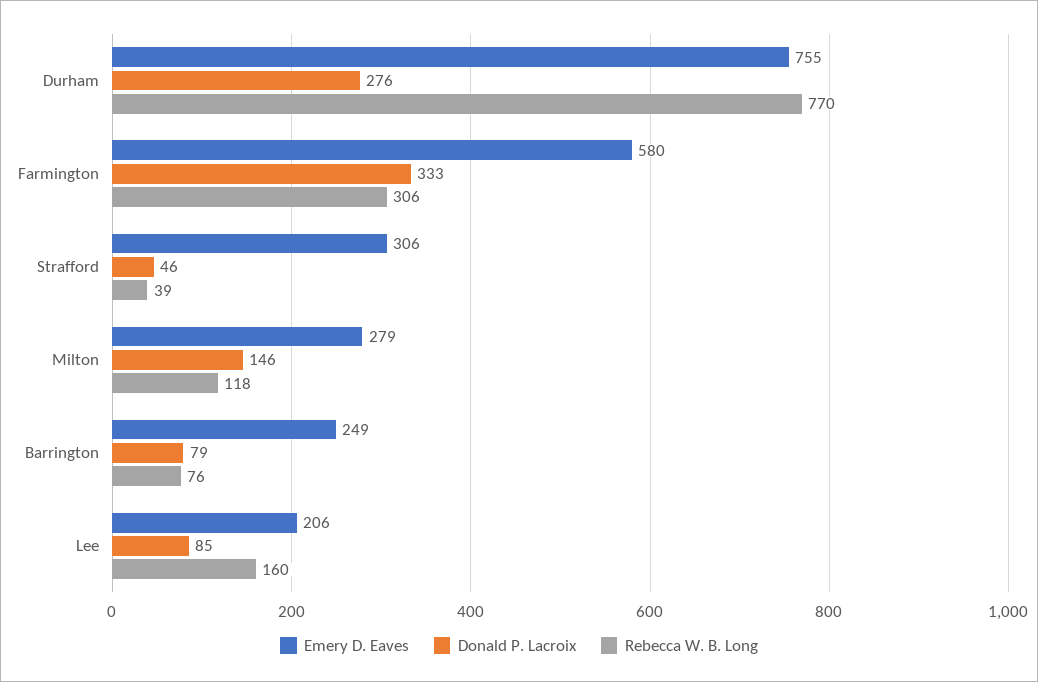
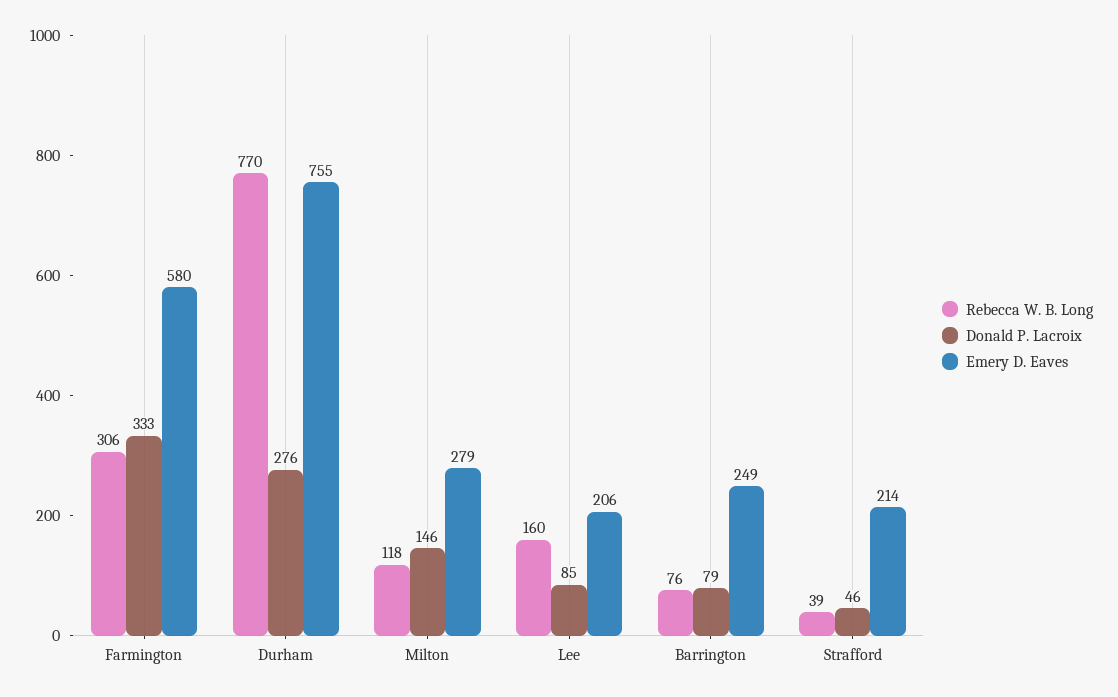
  {
    "Emery D. Eaves": {
      "Durham": 755,
      "Farmington": 580,
-     "Strafford": 306,
+     "Strafford": 214,
      "Milton": 279,
      "Barrington": 249,
      "Lee": 206
    },
    "Donald P. Lacroix": {
      "Durham": 276,
      "Farmington": 333,
      "Strafford": 46,
      "Milton": 146,
      "Barrington": 79,
      "Lee": 85
    },
    "Rebecca W. B. Long": {
      "Durham": 770,
      "Farmington": 306,
      "Strafford": 39,
      "Milton": 118,
      "Barrington": 76,
      "Lee": 160
    }
  }

